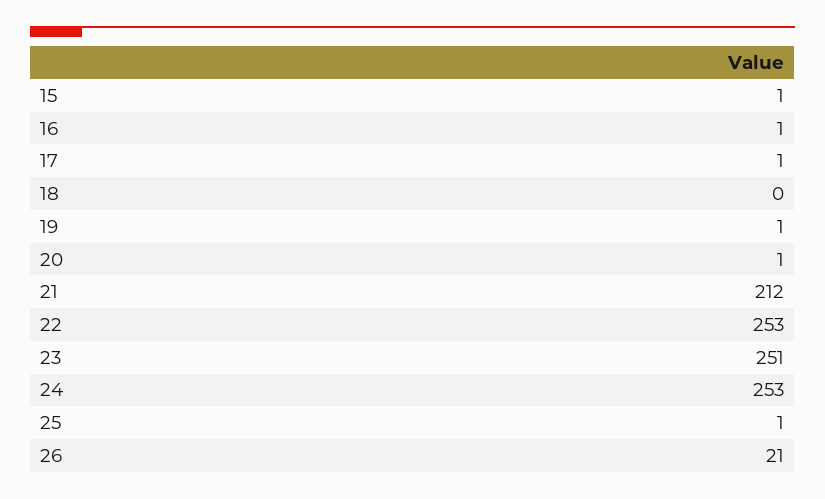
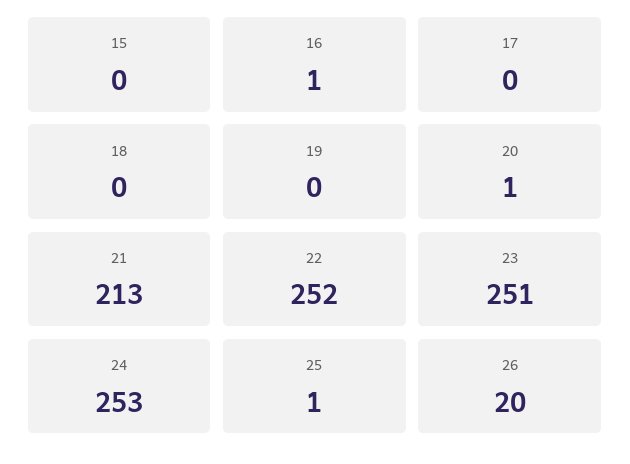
  {
-   "15": 1,
+   "15": 0,
    "16": 1,
-   "17": 1,
+   "17": 0,
    "18": 0,
-   "19": 1,
+   "19": 0,
    "20": 1,
-   "21": 212,
+   "21": 213,
-   "22": 253,
+   "22": 252,
    "23": 251,
    "24": 253,
    "25": 1,
-   "26": 21
+   "26": 20
  }

